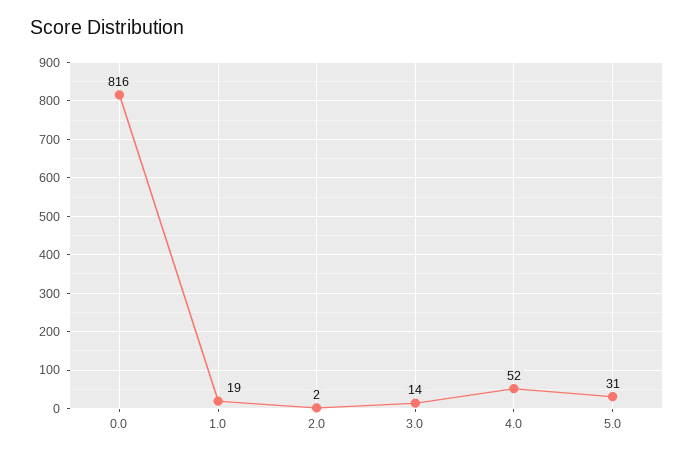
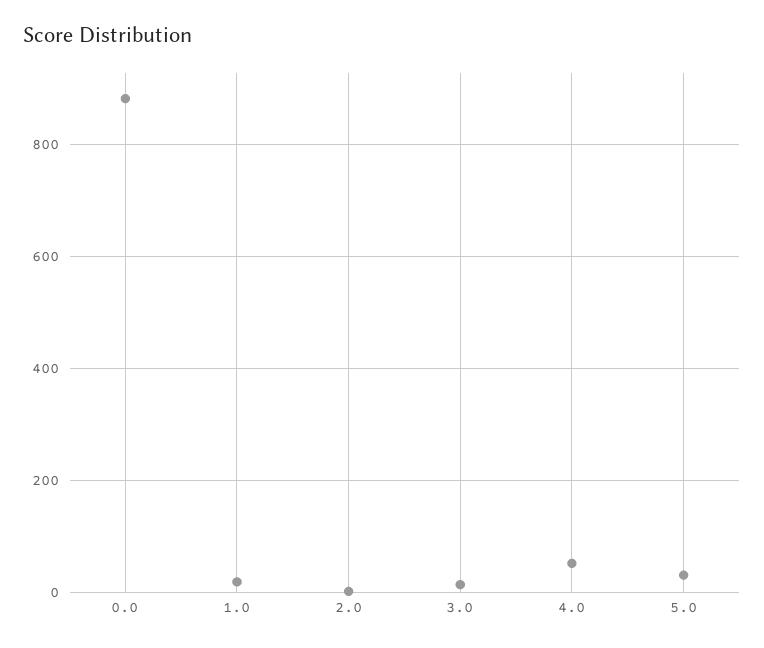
  {
-   "0.0": 816,
+   "0.0": 880,
    "1.0": 19,
    "2.0": 2,
    "3.0": 14,
    "4.0": 52,
    "5.0": 31
  }

